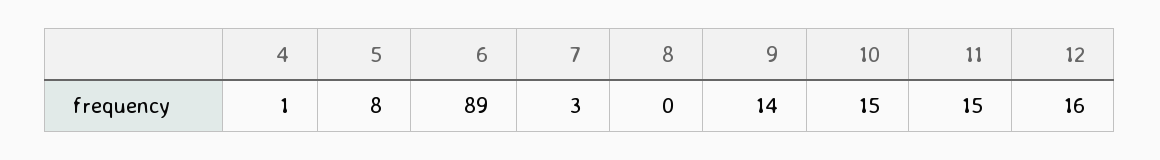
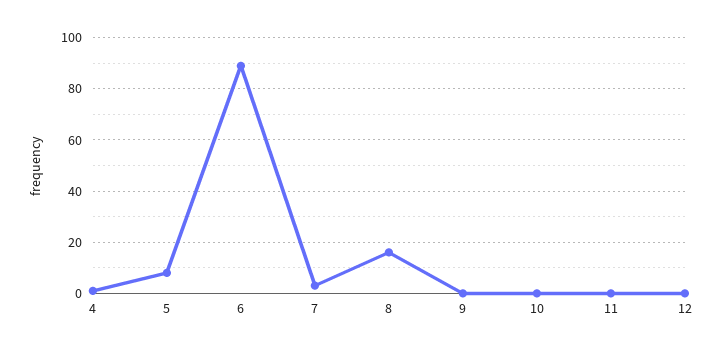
  {
    "4": 1,
    "5": 8,
    "6": 89,
    "7": 3,
-   "8": 0,
+   "8": 15,
-   "9": 14,
+   "9": 0,
-   "10": 15,
+   "10": 0,
-   "11": 15,
+   "11": 0,
-   "12": 16
+   "12": 0
  }

